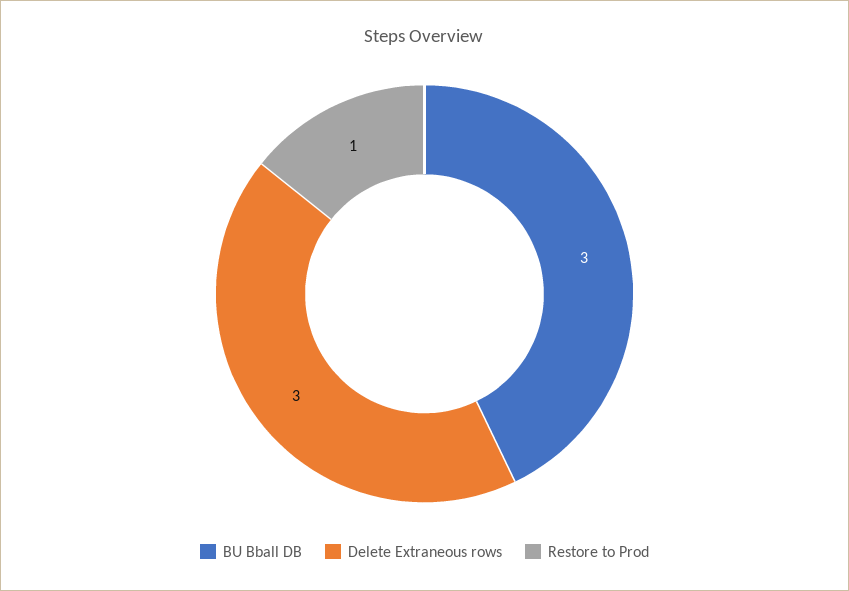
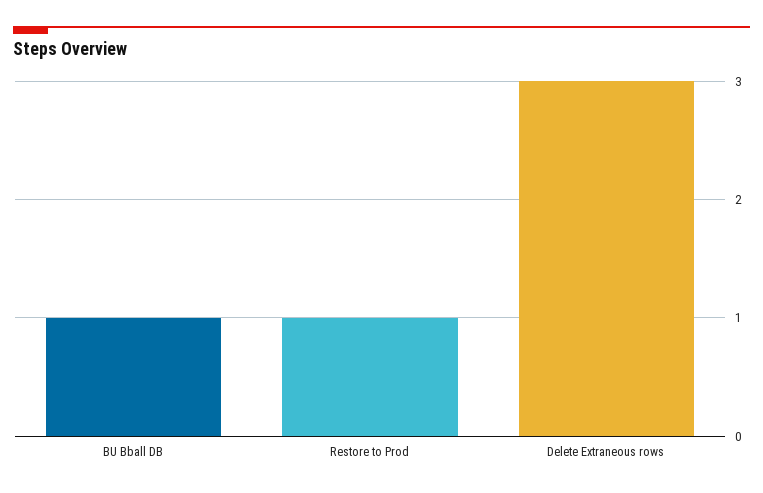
  {
-   "BU Bball DB": 3,
+   "BU Bball DB": 1,
    "Delete Extraneous rows": 3,
    "Restore to Prod": 1
  }

